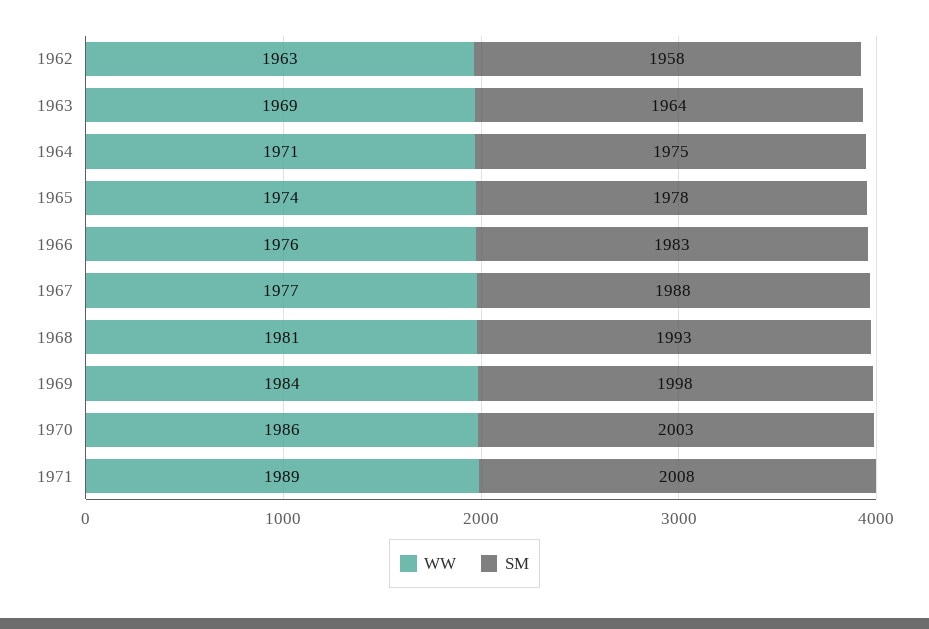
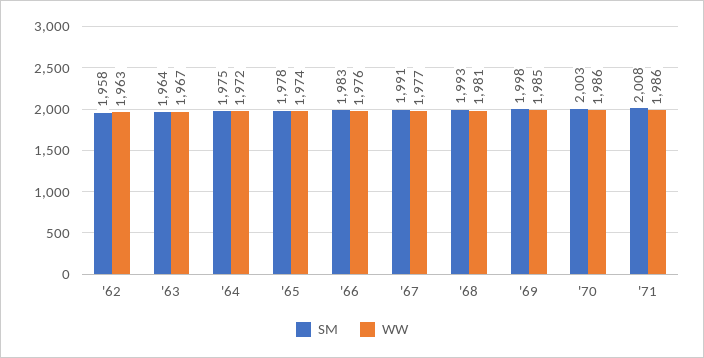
  {
    "WW": {
      "1962": 1963,
-     "1963": 1969,
+     "1963": 1967,
-     "1964": 1971,
+     "1964": 1972,
      "1965": 1974,
      "1966": 1976,
      "1967": 1977,
      "1968": 1981,
-     "1969": 1984,
+     "1969": 1985,
      "1970": 1986,
-     "1971": 1989
+     "1971": 1986
    },
    "SM": {
      "1962": 1958,
      "1963": 1964,
      "1964": 1975,
      "1965": 1978,
      "1966": 1983,
-     "1967": 1988,
+     "1967": 1991,
      "1968": 1993,
      "1969": 1998,
      "1970": 2003,
      "1971": 2008
    }
  }

